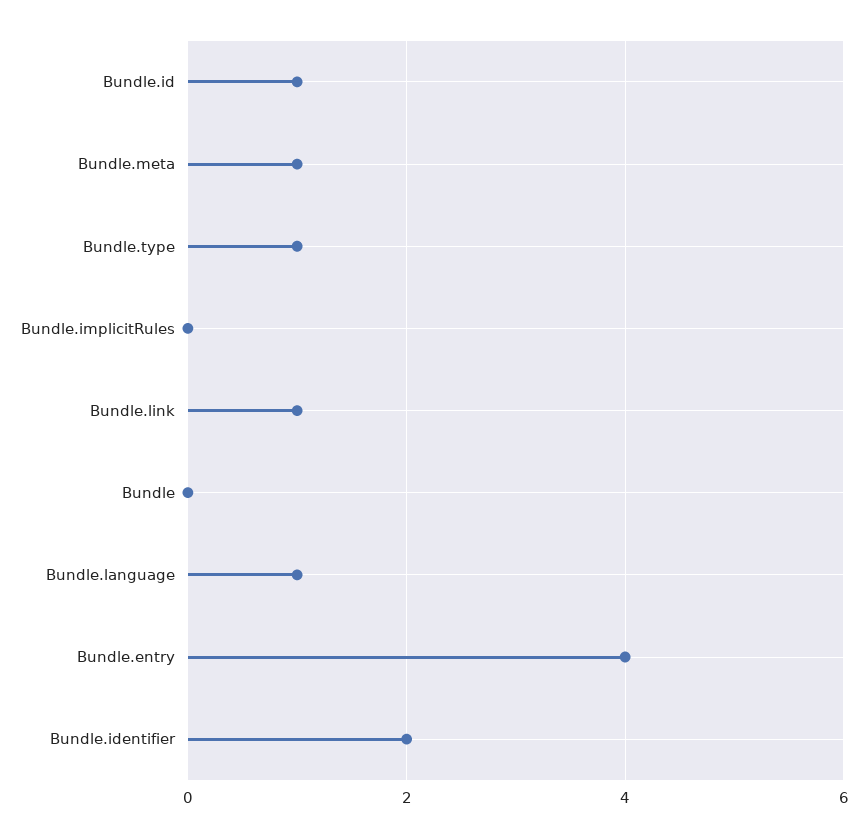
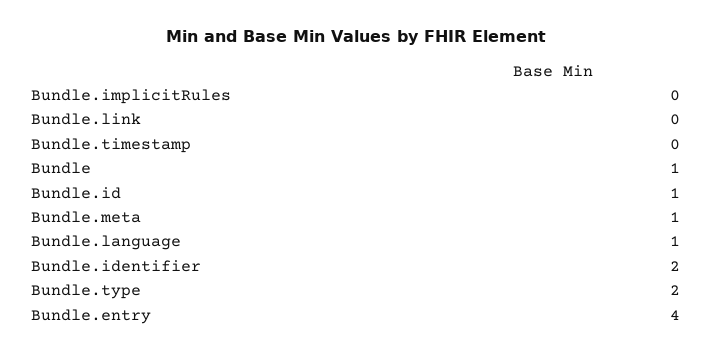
  {
    "Bundle.id": 1,
    "Bundle.meta": 1,
-   "Bundle.type": 1,
+   "Bundle.type": 2,
    "Bundle.implicitRules": 0,
-   "Bundle.link": 1,
+   "Bundle.link": 0,
-   "Bundle": 0,
+   "Bundle": 1,
    "Bundle.language": 1,
    "Bundle.entry": 4,
-   "Bundle.identifier": 2
+   "Bundle.identifier": 2,
+   "Bundle.timestamp": 0
  }

